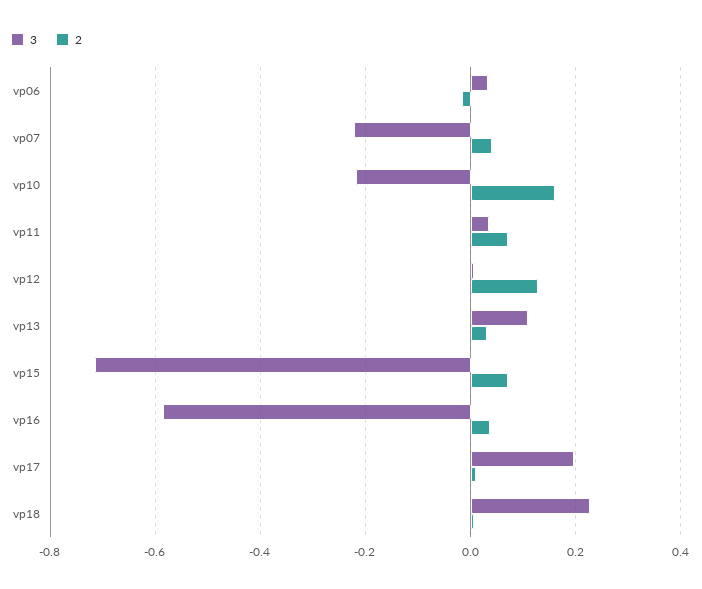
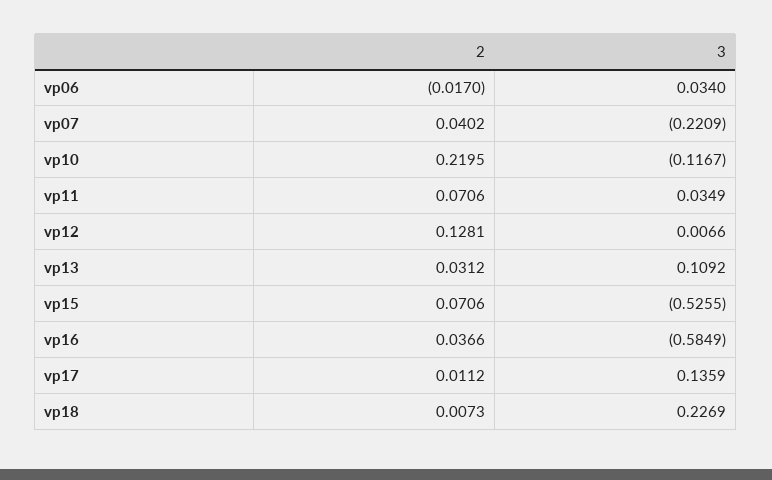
  {
    "3": {
      "vp06": 0.034,
      "vp07": -0.2209,
-     "vp10": -0.22,
+     "vp10": -0.1167,
      "vp11": 0.0349,
      "vp12": 0.0066,
      "vp13": 0.1092,
-     "vp15": -0.72,
+     "vp15": -0.5255,
      "vp16": -0.5849,
-     "vp17": 0.2,
+     "vp17": 0.1359,
      "vp18": 0.2269
    },
    "2": {
      "vp06": -0.017,
      "vp07": 0.0402,
-     "vp10": 0.16,
+     "vp10": 0.2195,
      "vp11": 0.0706,
      "vp12": 0.1281,
      "vp13": 0.0312,
      "vp15": 0.0706,
      "vp16": 0.0366,
      "vp17": 0.0112,
      "vp18": 0.0073
    }
  }

